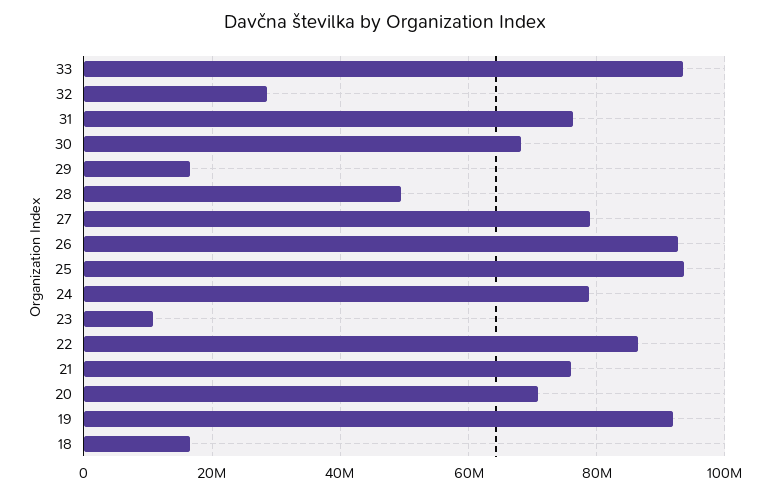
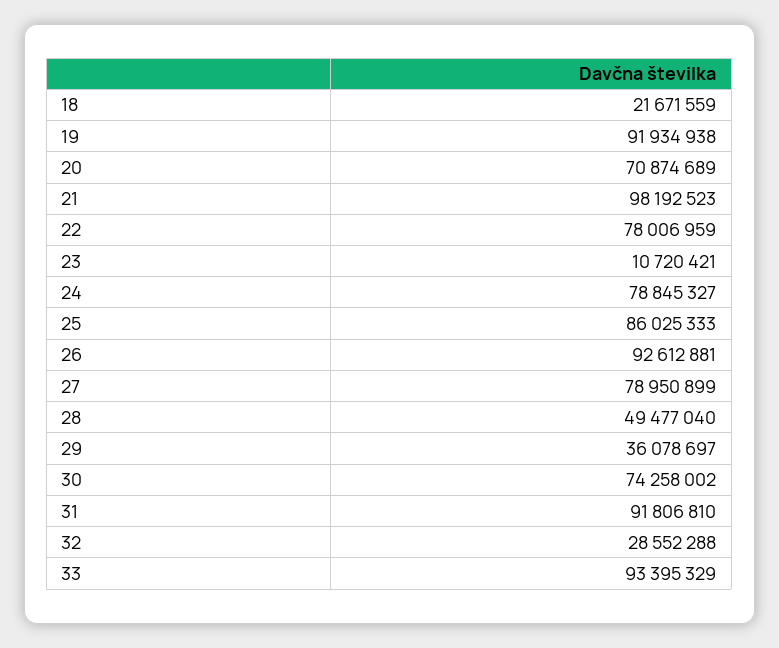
  {
    "33": 93395329,
    "32": 28552288,
-   "31": 76000000,
+   "31": 91806810,
-   "30": 68000000,
+   "30": 74258002,
-   "29": 16000000,
+   "29": 36078697,
    "28": 49477040,
    "27": 78950899,
    "26": 92612881,
-   "25": 94000000,
+   "25": 86025333,
    "24": 78845327,
    "23": 10720421,
-   "22": 86000000,
+   "22": 78006959,
-   "21": 76000000,
+   "21": 98192523,
    "20": 70874689,
    "19": 91934938,
-   "18": 16000000
+   "18": 21671559
  }

